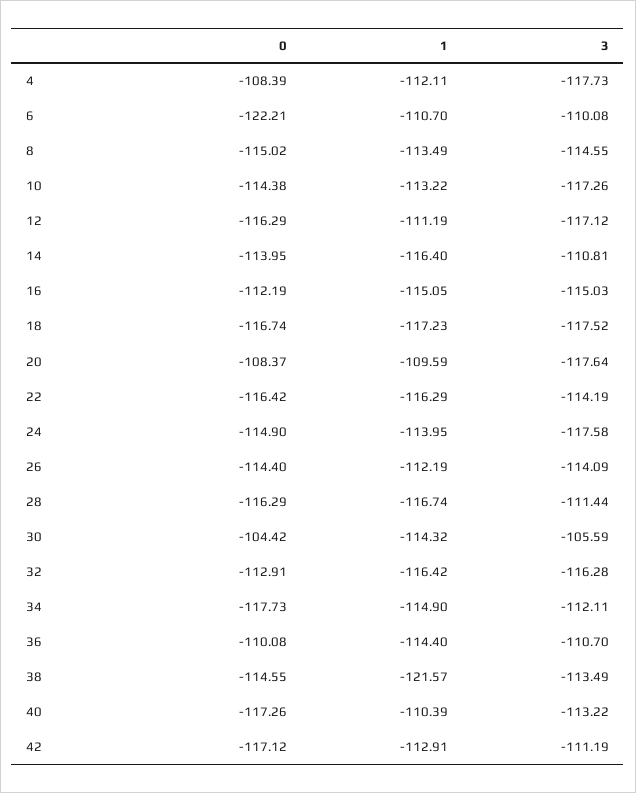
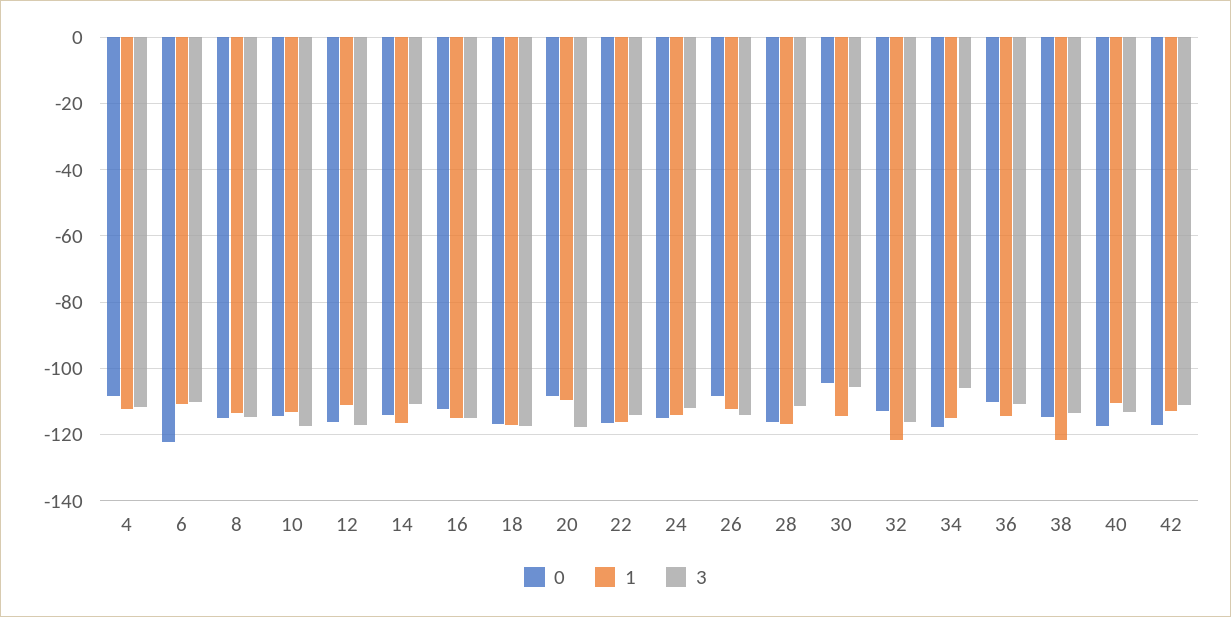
  {
    "0": {
      "4": -108.39,
      "6": -122.21,
      "8": -115.02,
      "10": -114.38,
      "12": -116.29,
      "14": -113.95,
      "16": -112.19,
      "18": -116.74,
      "20": -108.37,
      "22": -116.42,
      "24": -114.9,
-     "26": -114.4,
+     "26": -108,
      "28": -116.29,
      "30": -104.42,
      "32": -112.91,
      "34": -117.73,
      "36": -110.08,
      "38": -114.55,
      "40": -117.26,
      "42": -117.12
    },
    "1": {
      "4": -112.11,
      "6": -110.7,
      "8": -113.49,
      "10": -113.22,
      "12": -111.19,
      "14": -116.4,
      "16": -115.05,
      "18": -117.23,
      "20": -109.59,
      "22": -116.29,
      "24": -113.95,
      "26": -112.19,
      "28": -116.74,
      "30": -114.32,
-     "32": -116.42,
+     "32": -122,
      "34": -114.9,
      "36": -114.4,
      "38": -121.57,
      "40": -110.39,
      "42": -112.91
    },
    "3": {
-     "4": -117.73,
+     "4": -112,
      "6": -110.08,
      "8": -114.55,
      "10": -117.26,
      "12": -117.12,
      "14": -110.81,
      "16": -115.03,
      "18": -117.52,
      "20": -117.64,
      "22": -114.19,
-     "24": -117.58,
+     "24": -112,
      "26": -114.09,
      "28": -111.44,
      "30": -105.59,
      "32": -116.28,
-     "34": -112.11,
+     "34": -106,
      "36": -110.7,
      "38": -113.49,
      "40": -113.22,
      "42": -111.19
    }
  }

